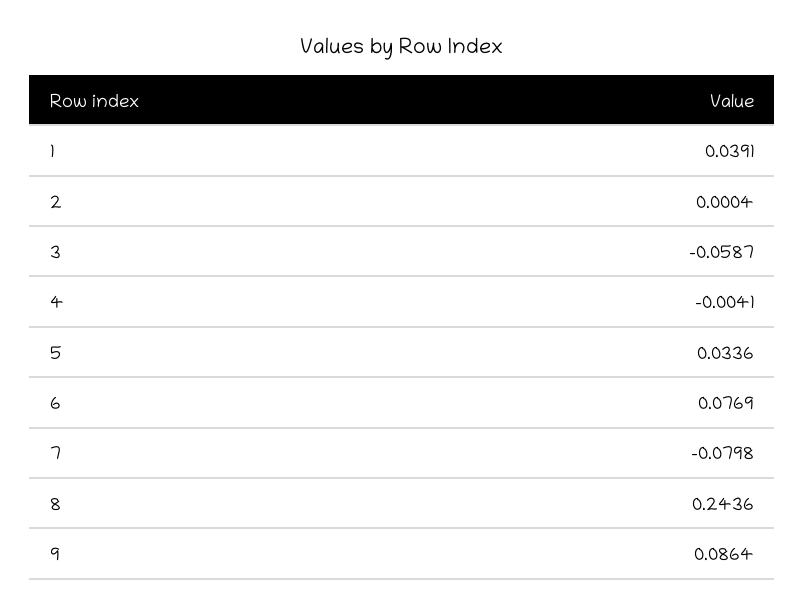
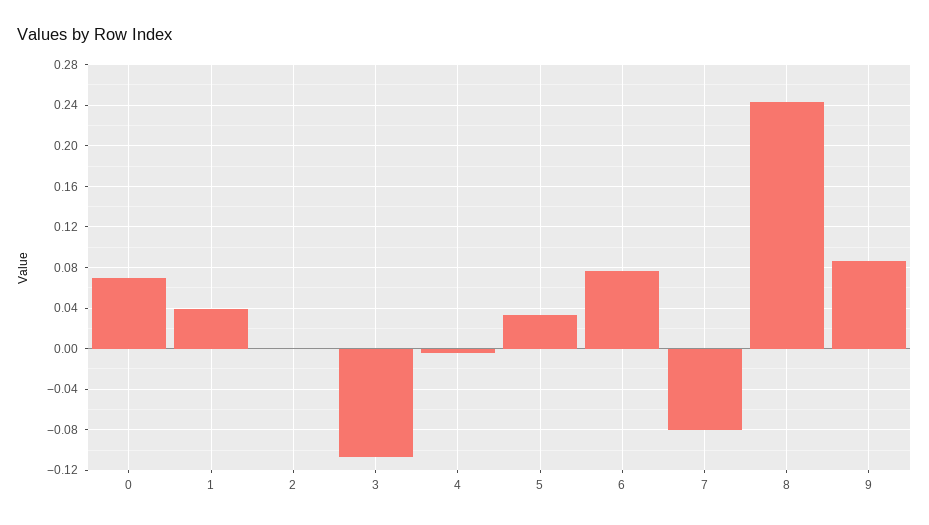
  {
    "1": 0.0391,
    "2": 0.0004,
-   "3": -0.0587,
+   "3": -0.11,
    "4": -0.0041,
    "5": 0.0336,
    "6": 0.0769,
    "7": -0.0798,
    "8": 0.2436,
-   "9": 0.0864
+   "9": 0.0864,
+   "0": 0.07
  }

